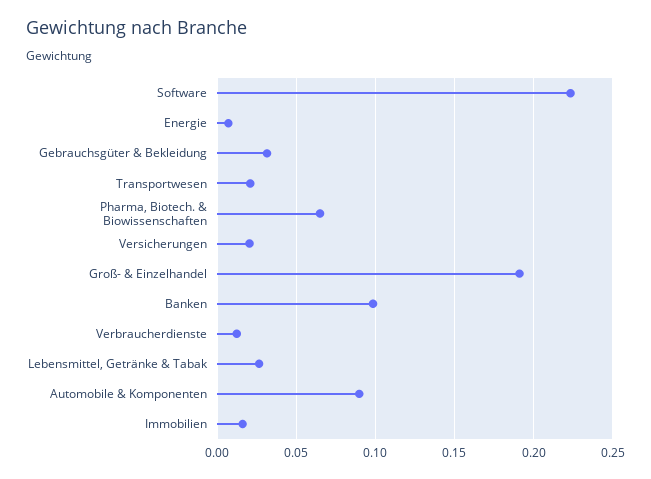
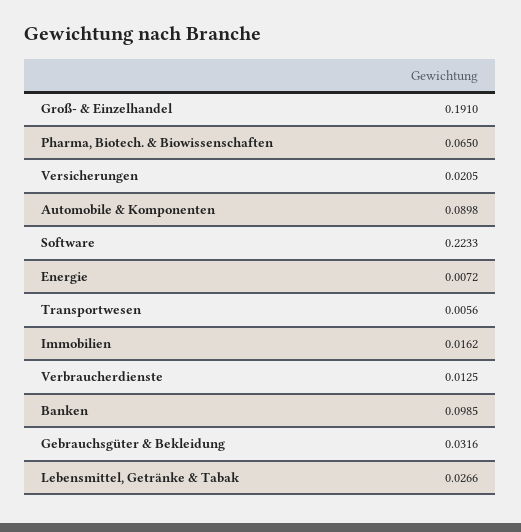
  {
    "Software": 0.2233,
    "Energie": 0.0072,
    "Gebrauchsgüter & Bekleidung": 0.0316,
-   "Transportwesen": 0.02,
+   "Transportwesen": 0.0056,
    "Pharma, Biotech. & Biowissenschaften": 0.065,
    "Versicherungen": 0.0205,
    "Groß- & Einzelhandel": 0.191,
    "Banken": 0.0985,
    "Verbraucherdienste": 0.0125,
    "Lebensmittel, Getränke & Tabak": 0.0266,
    "Automobile & Komponenten": 0.0898,
    "Immobilien": 0.0162
  }

